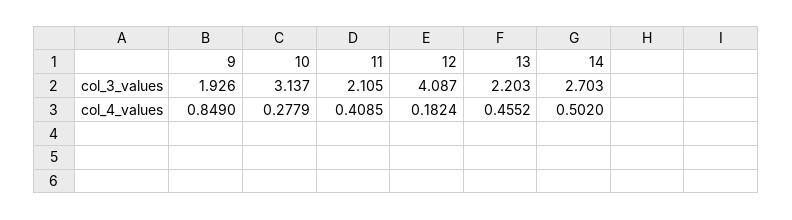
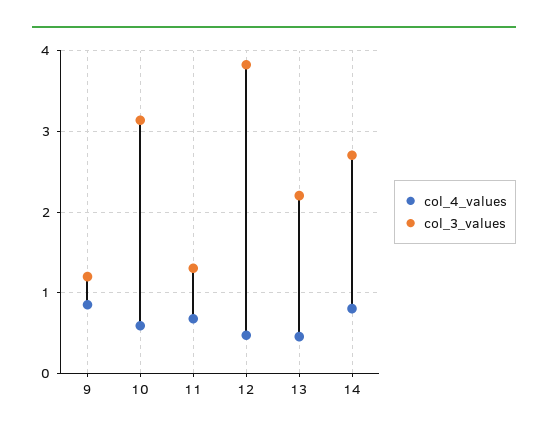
  {
    "col_3_values": {
-     "9": 1.926,
+     "9": 1.2,
      "10": 3.137,
-     "11": 2.105,
+     "11": 1.3,
-     "12": 4.087,
+     "12": 3.8,
      "13": 2.203,
      "14": 2.703
    },
    "col_4_values": {
      "9": 0.849,
-     "10": 0.2779,
+     "10": 0.6,
-     "11": 0.4085,
+     "11": 0.7,
-     "12": 0.1824,
+     "12": 0.5,
      "13": 0.4552,
-     "14": 0.502
+     "14": 0.8
    }
  }

